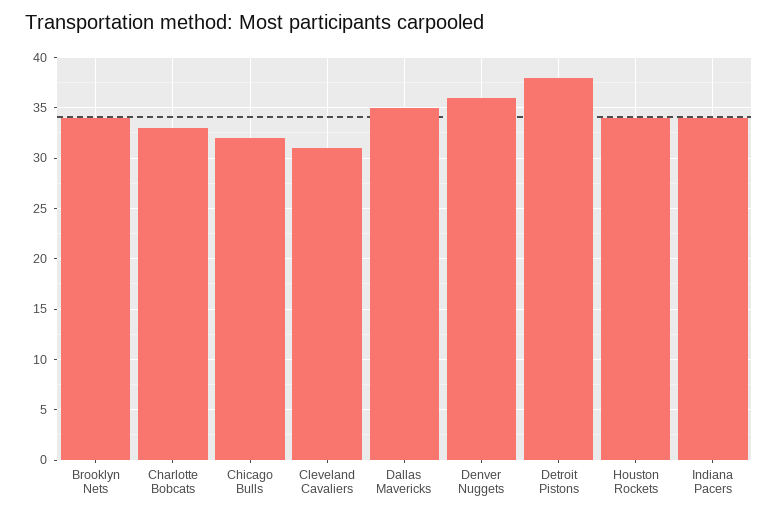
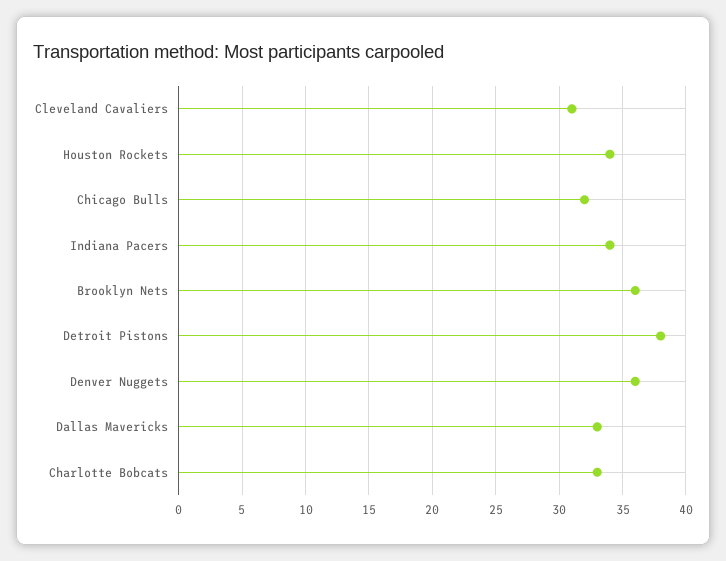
  {
-   "Brooklyn Nets": 34,
+   "Brooklyn Nets": 36,
    "Charlotte Bobcats": 33,
    "Chicago Bulls": 32,
    "Cleveland Cavaliers": 31,
-   "Dallas Mavericks": 35,
+   "Dallas Mavericks": 33,
    "Denver Nuggets": 36,
    "Detroit Pistons": 38,
    "Houston Rockets": 34,
    "Indiana Pacers": 34
  }

